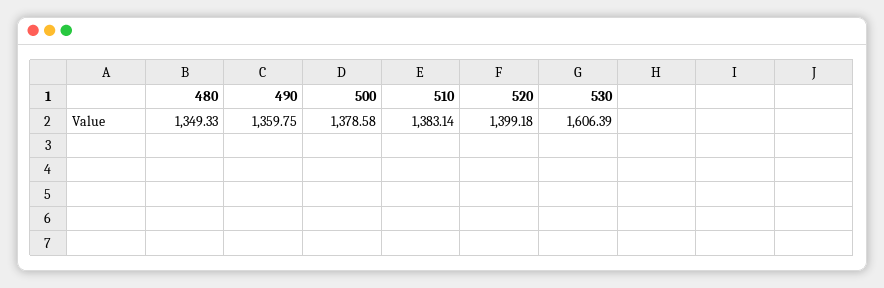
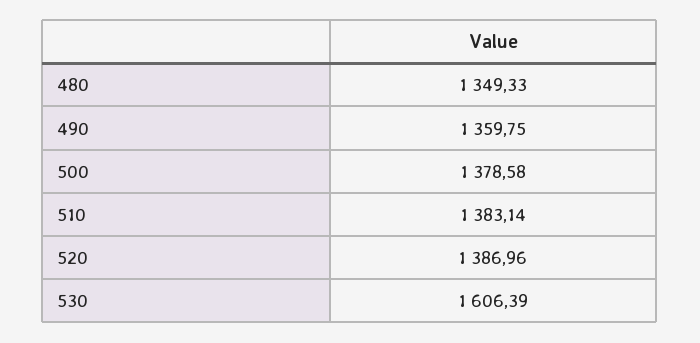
  {
    "480": 1349.33,
    "490": 1359.75,
    "500": 1378.58,
    "510": 1383.14,
-   "520": 1399.18,
+   "520": 1386.96,
    "530": 1606.39
  }

